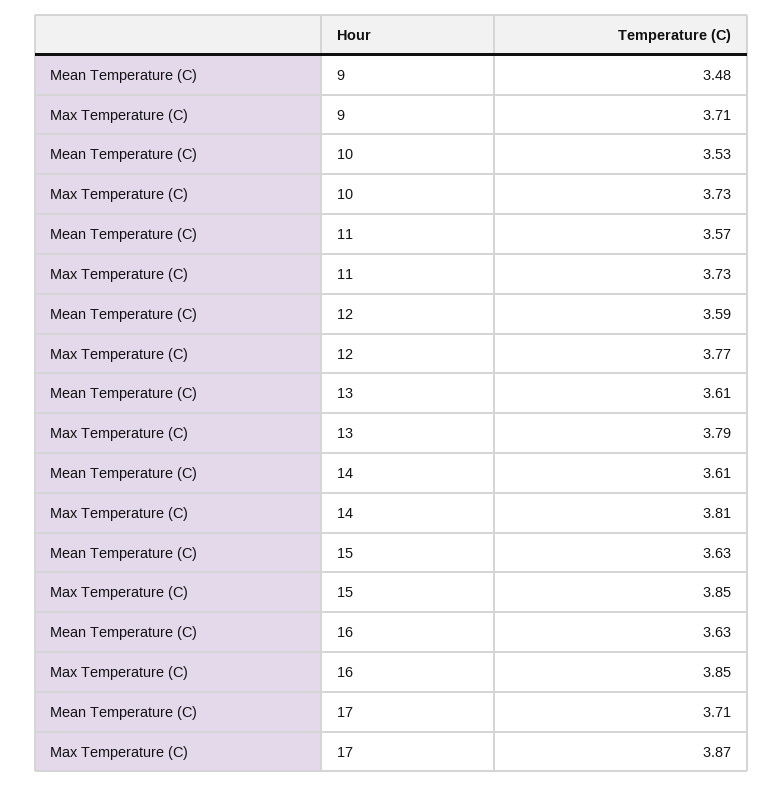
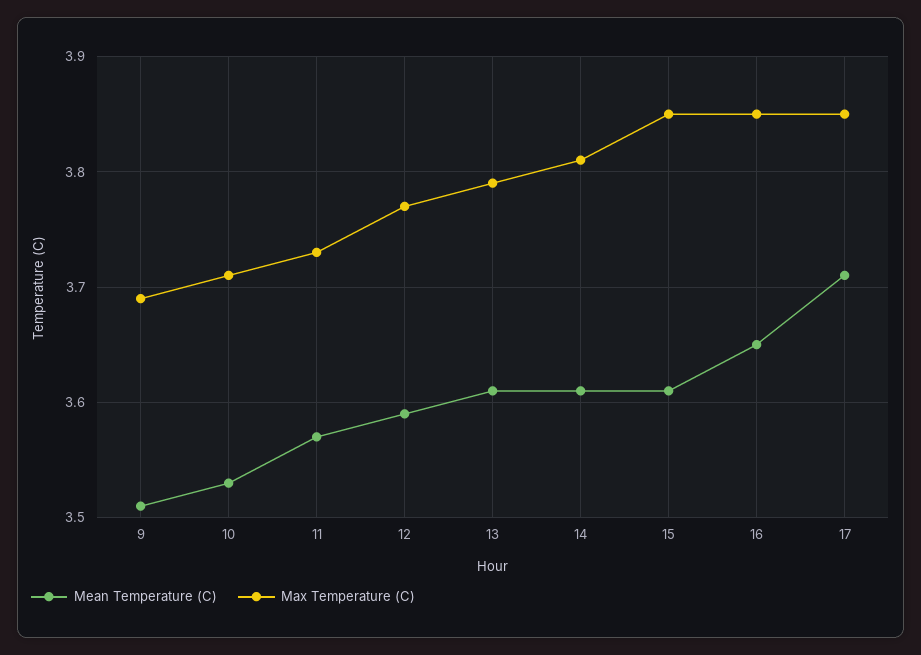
  {
    "Mean Temperature (C)": {
-     "9": 3.48,
+     "9": 3.51,
      "10": 3.53,
      "11": 3.57,
      "12": 3.59,
      "13": 3.61,
      "14": 3.61,
-     "15": 3.63,
+     "15": 3.61,
-     "16": 3.63,
+     "16": 3.65,
      "17": 3.71
    },
    "Max Temperature (C)": {
-     "9": 3.71,
+     "9": 3.69,
-     "10": 3.73,
+     "10": 3.71,
      "11": 3.73,
      "12": 3.77,
      "13": 3.79,
      "14": 3.81,
      "15": 3.85,
      "16": 3.85,
-     "17": 3.87
+     "17": 3.85
    }
  }

